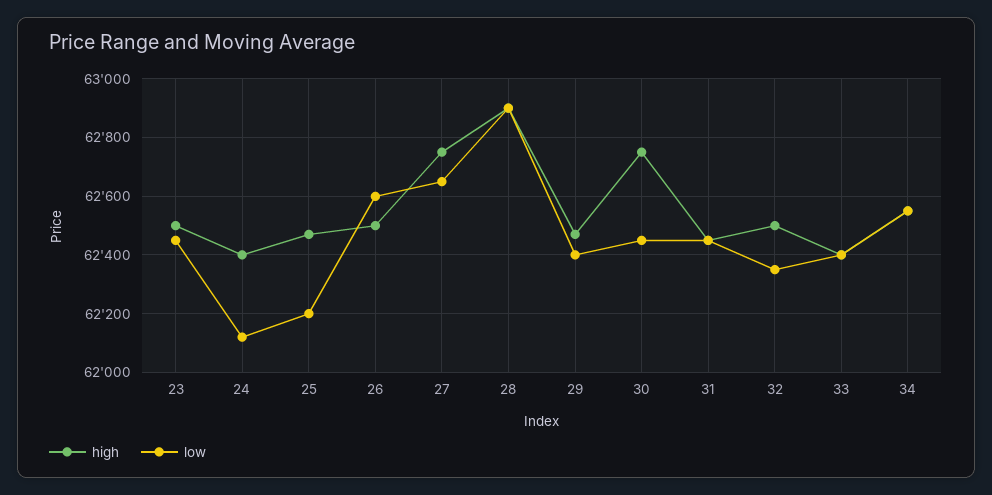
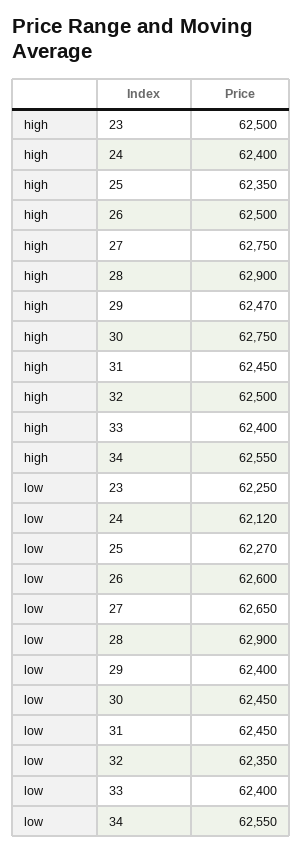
  {
    "high": {
      "23": 62500,
      "24": 62400,
-     "25": 62475,
+     "25": 62350,
      "26": 62500,
      "27": 62750,
      "28": 62900,
      "29": 62470,
      "30": 62750,
      "31": 62450,
      "32": 62500,
      "33": 62400,
      "34": 62550
    },
    "low": {
-     "23": 62450,
+     "23": 62250,
      "24": 62120,
-     "25": 62200,
+     "25": 62270,
      "26": 62600,
      "27": 62650,
      "28": 62900,
      "29": 62400,
      "30": 62450,
      "31": 62450,
      "32": 62350,
      "33": 62400,
      "34": 62550
    }
  }

